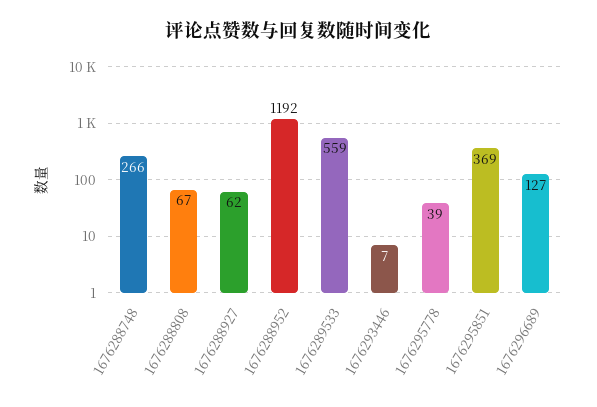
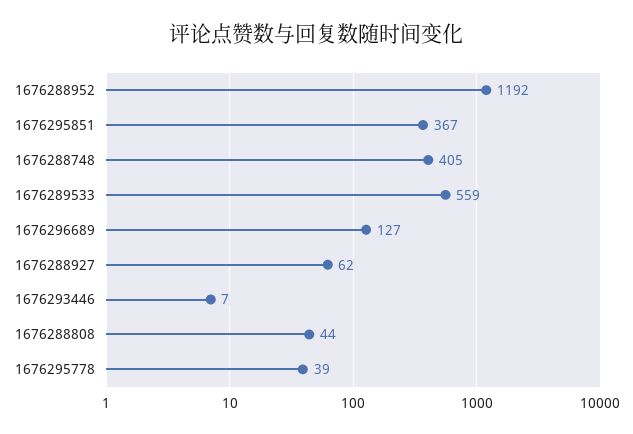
  {
-   "1676288748": 266,
+   "1676288748": 405,
-   "1676288808": 67,
+   "1676288808": 44,
    "1676288927": 62,
    "1676288952": 1192,
    "1676289533": 559,
    "1676293446": 7,
    "1676295778": 39,
-   "1676295851": 369,
+   "1676295851": 367,
    "1676296689": 127
  }

